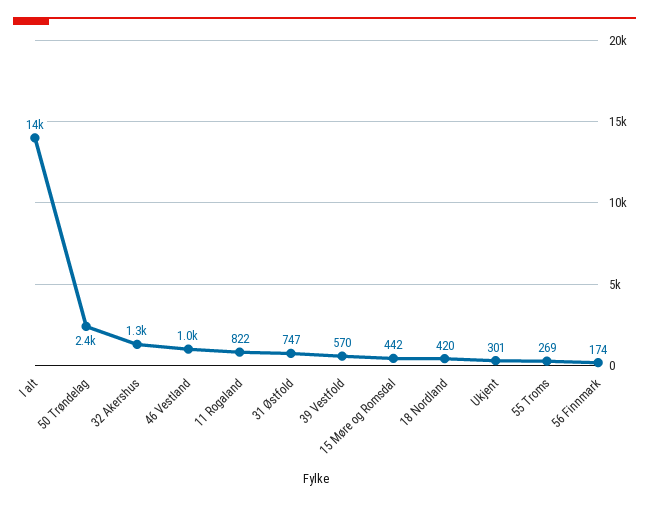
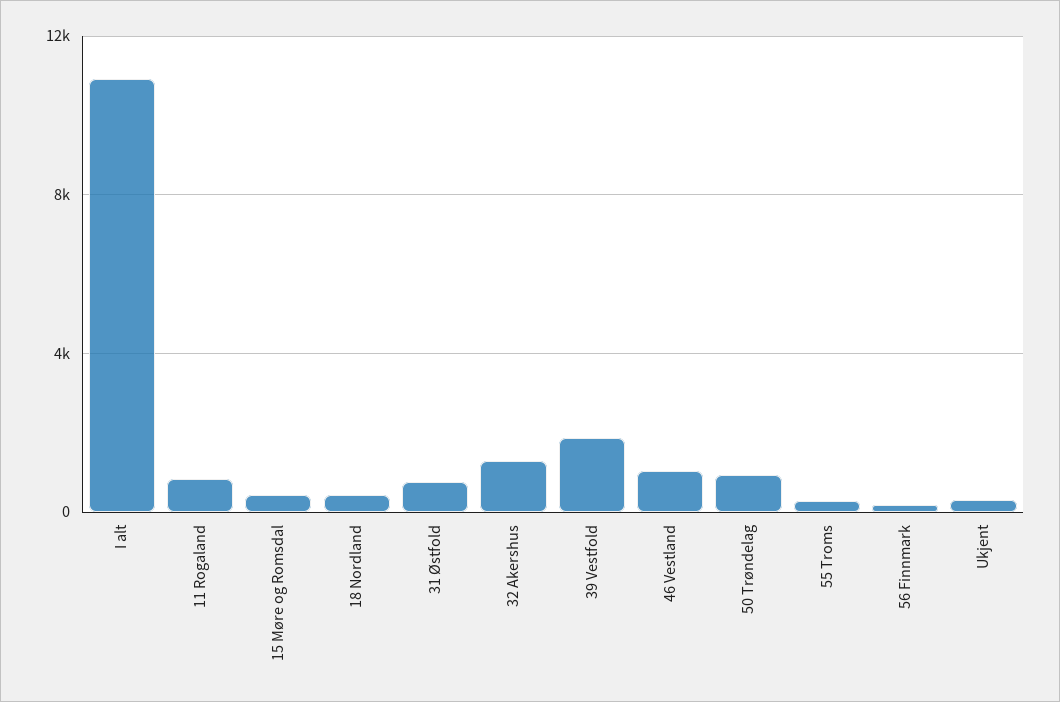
  {
-   "I alt": 14000,
+   "I alt": 11000,
-   "50 Trøndelag": 2400,
+   "50 Trøndelag": 1000,
    "32 Akershus": 1300,
    "46 Vestland": 1000,
    "11 Rogaland": 822,
    "31 Østfold": 747,
-   "39 Vestfold": 570,
+   "39 Vestfold": 2000,
    "15 Møre og Romsdal": 442,
    "18 Nordland": 420,
    "Ukjent": 301,
    "55 Troms": 269,
    "56 Finnmark": 174
  }

